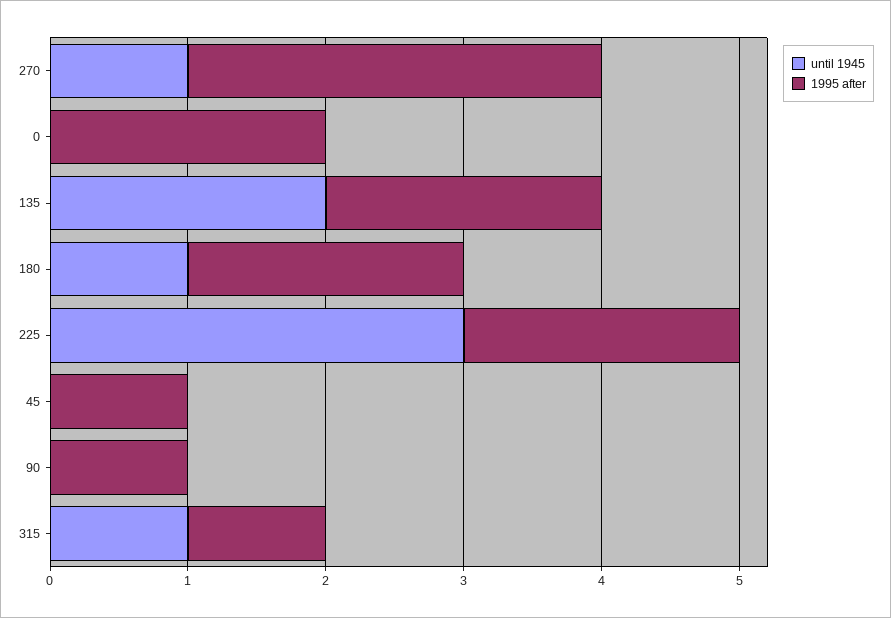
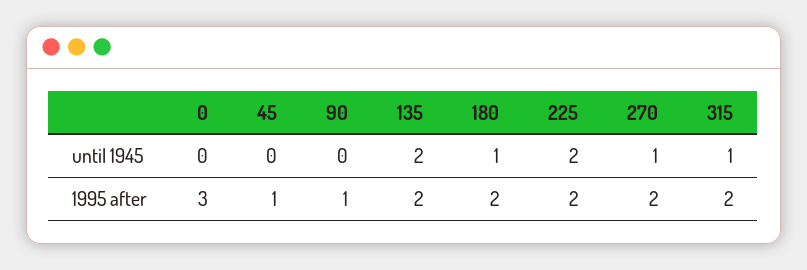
  {
    "until 1945": {
      "270": 1,
      "0": 0,
      "135": 2,
      "180": 1,
-     "225": 3,
+     "225": 2,
      "45": 0,
      "90": 0,
      "315": 1
    },
    "1995 after": {
-     "270": 3,
+     "270": 2,
-     "0": 2,
+     "0": 3,
      "135": 2,
      "180": 2,
      "225": 2,
      "45": 1,
      "90": 1,
-     "315": 1
+     "315": 2
    }
  }

